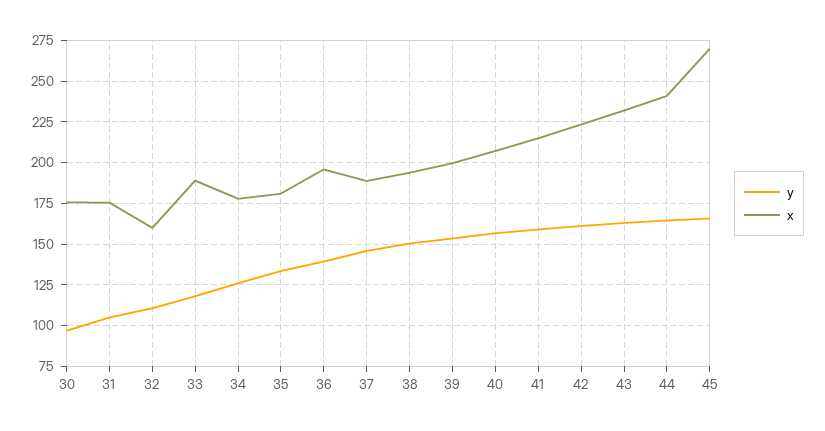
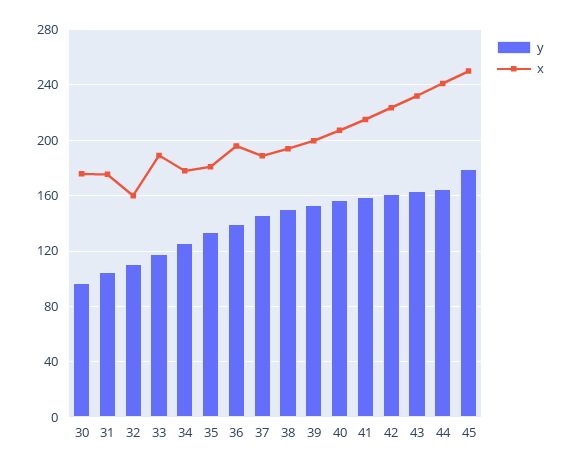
  {
    "y": {
      "30": 95,
      "31": 105,
      "32": 110,
      "33": 120,
      "34": 125,
      "35": 135,
      "36": 140,
      "37": 145,
      "38": 150,
      "39": 155,
      "40": 155,
      "41": 160,
      "42": 160,
      "43": 165,
      "44": 165,
-     "45": 165
+     "45": 180
    },
    "x": {
      "30": 175,
      "31": 175,
      "32": 160,
      "33": 190,
      "34": 180,
      "35": 180,
      "36": 195,
      "37": 190,
      "38": 195,
      "39": 200,
      "40": 205,
      "41": 215,
      "42": 225,
      "43": 230,
      "44": 240,
-     "45": 270
+     "45": 250
    }
  }

